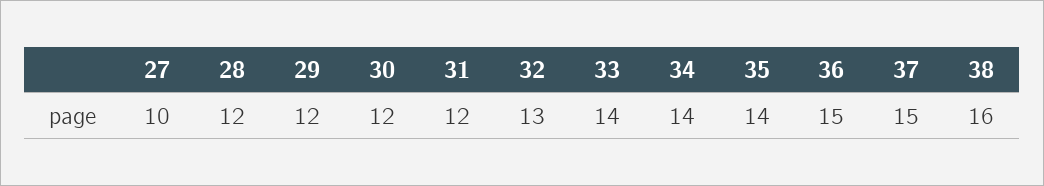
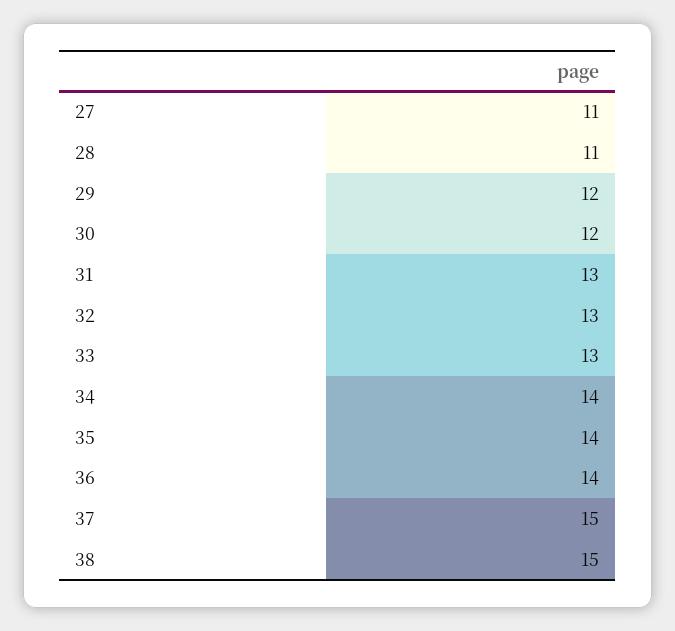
  {
-   "27": 10,
+   "27": 11,
-   "28": 12,
+   "28": 11,
    "29": 12,
    "30": 12,
-   "31": 12,
+   "31": 13,
    "32": 13,
-   "33": 14,
+   "33": 13,
    "34": 14,
    "35": 14,
-   "36": 15,
+   "36": 14,
    "37": 15,
-   "38": 16
+   "38": 15
  }

